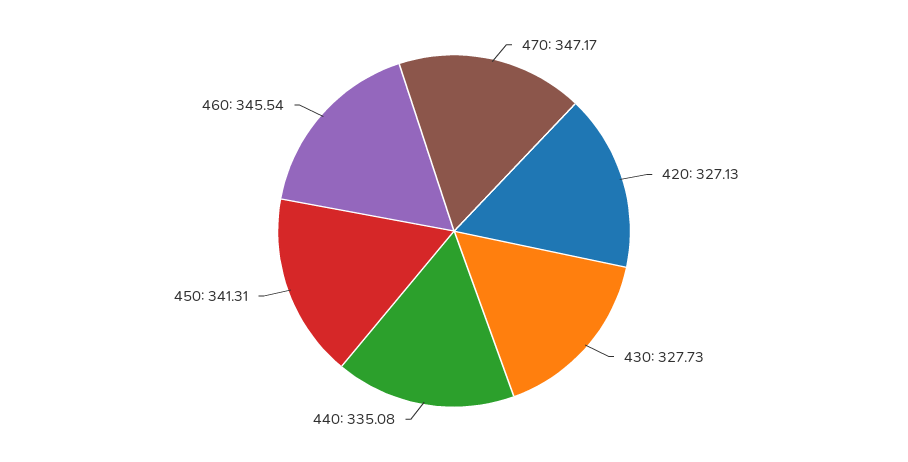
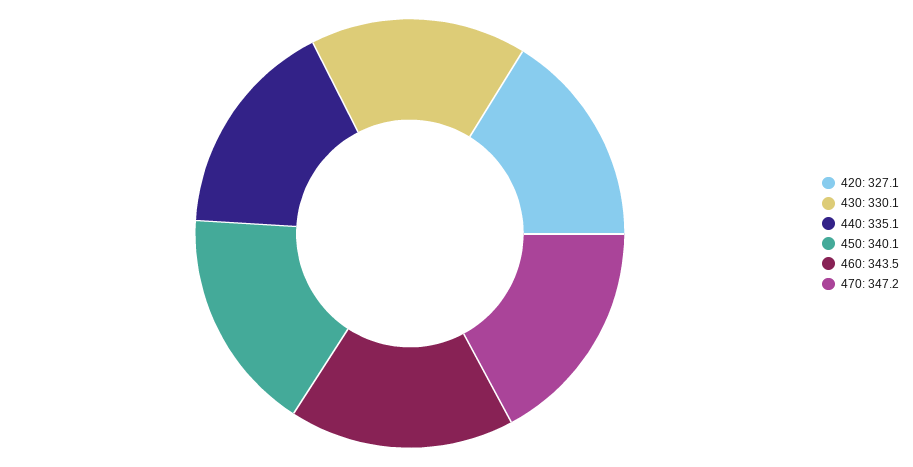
  {
    "470": 347.17,
    "420": 327.13,
-   "430": 327.73,
+   "430": 330.1,
    "440": 335.08,
-   "450": 341.31,
+   "450": 340.1,
-   "460": 345.54
+   "460": 343.5
  }

